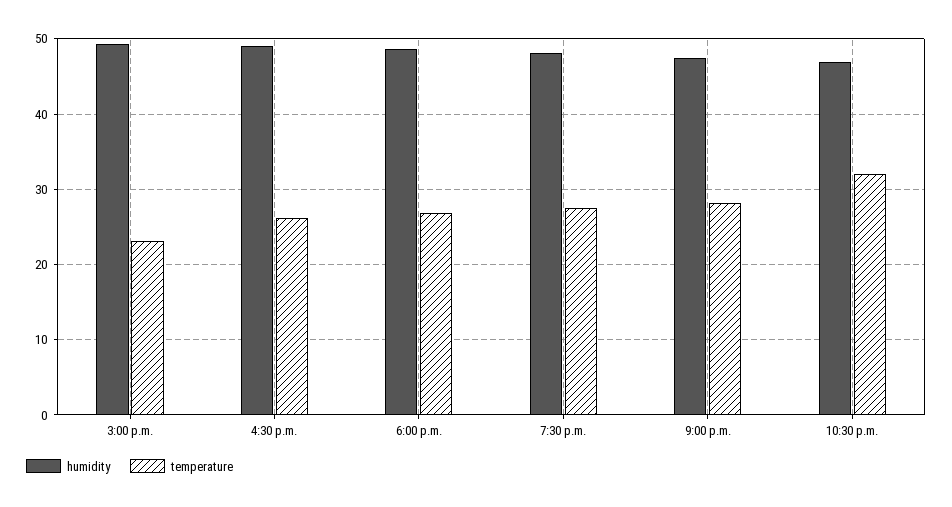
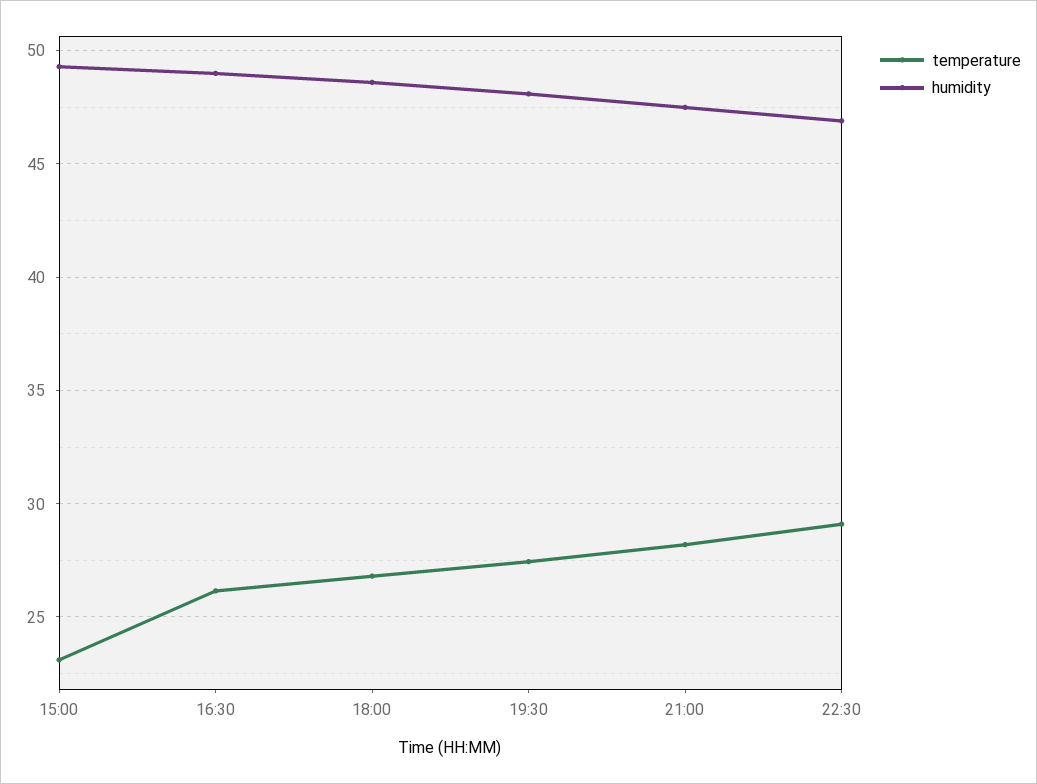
  {
    "humidity": {
      "3:00 p.m.": 49.5,
      "4:30 p.m.": 49,
      "6:00 p.m.": 48.5,
      "7:30 p.m.": 48,
      "9:00 p.m.": 47.5,
      "10:30 p.m.": 47
    },
    "temperature": {
      "3:00 p.m.": 23,
      "4:30 p.m.": 26,
      "6:00 p.m.": 27,
      "7:30 p.m.": 27.5,
      "9:00 p.m.": 28,
-     "10:30 p.m.": 32
+     "10:30 p.m.": 29
    }
  }

